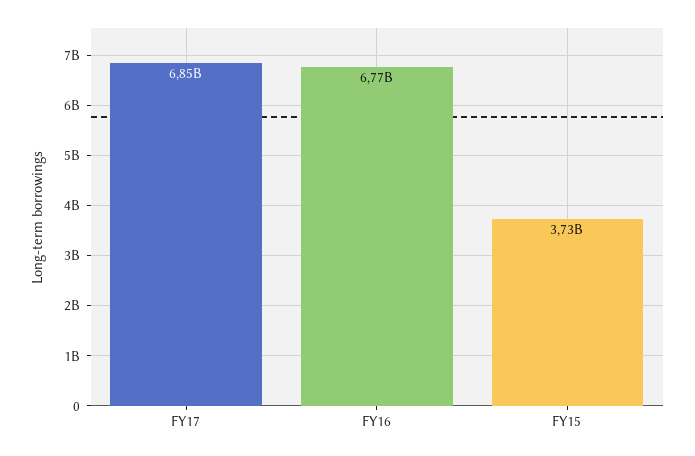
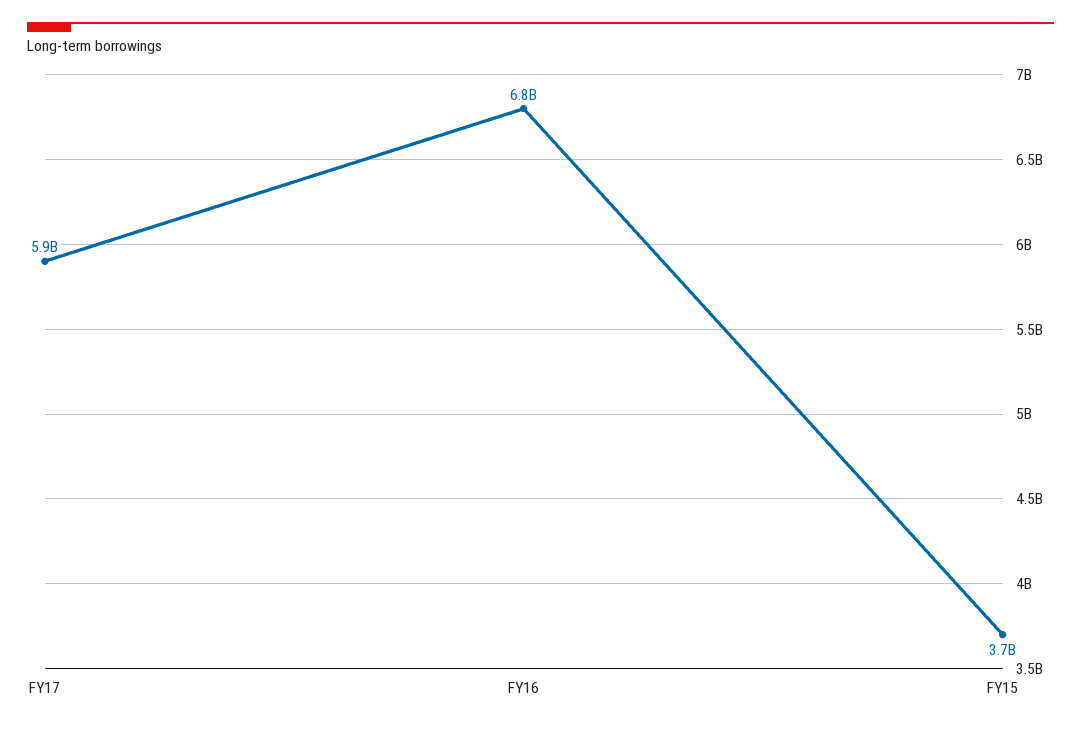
  {
-   "FY17": 6850000000,
+   "FY17": 5900000000,
    "FY16": 6770000000,
    "FY15": 3730000000
  }

